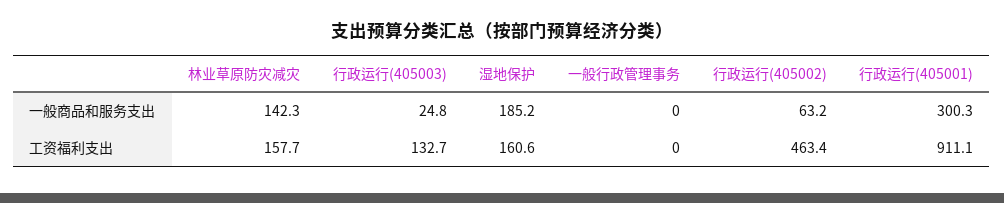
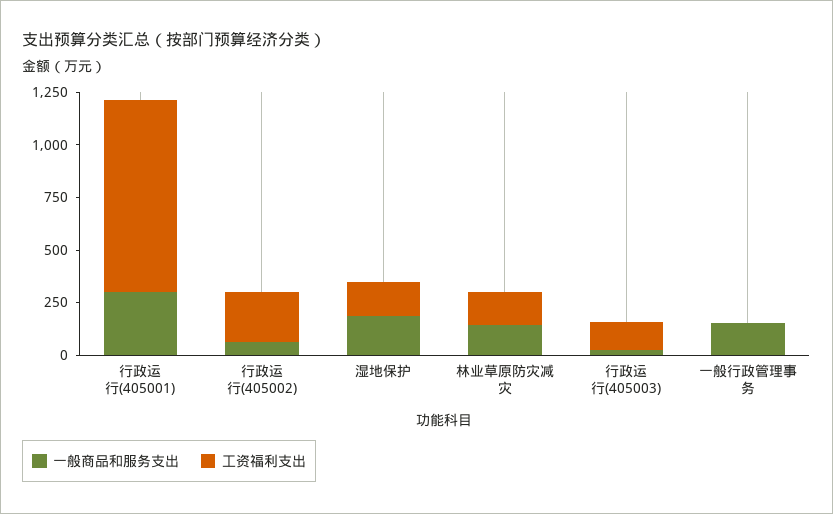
  {
    "一般商品和服务支出": {
      "林业草原防灾减灾": 142.3,
      "行政运行(405003)": 24.8,
      "湿地保护": 185.2,
-     "一般行政管理事务": 0,
+     "一般行政管理事务": 150,
      "行政运行(405002)": 63.2,
      "行政运行(405001)": 300.3
    },
    "工资福利支出": {
      "林业草原防灾减灾": 157.7,
      "行政运行(405003)": 132.7,
      "湿地保护": 160.6,
      "一般行政管理事务": 0,
-     "行政运行(405002)": 463.4,
+     "行政运行(405002)": 250,
      "行政运行(405001)": 911.1
    }
  }

